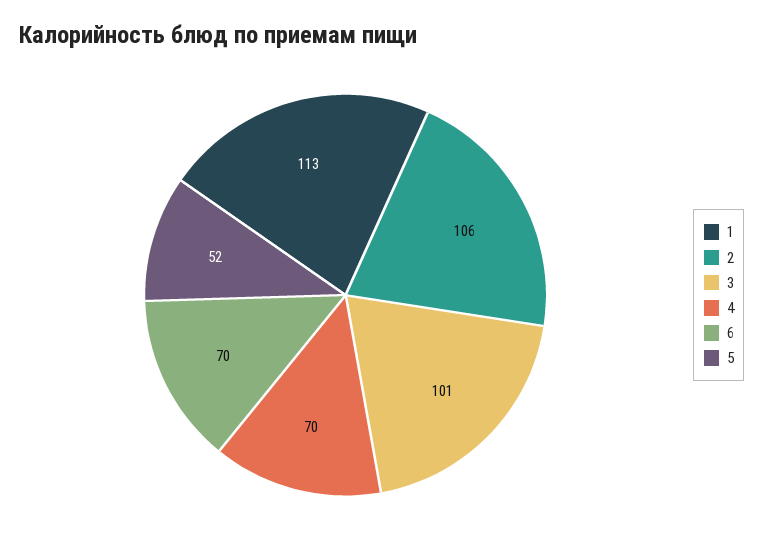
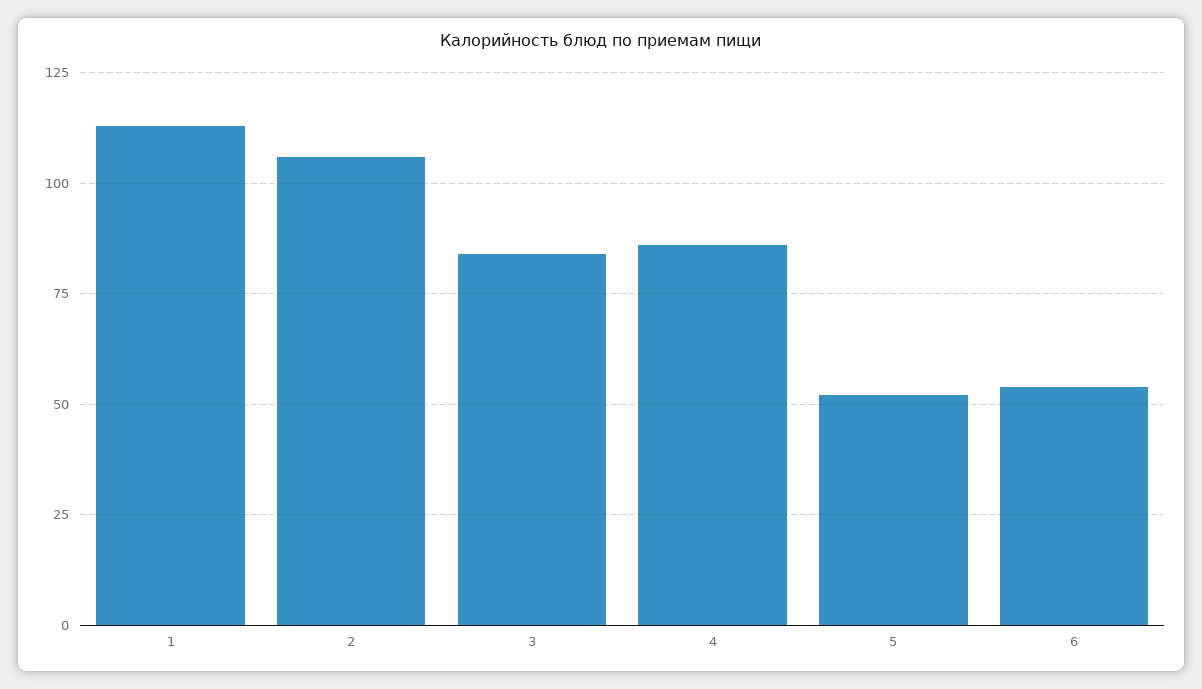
  {
    "1": 113,
    "2": 106,
-   "3": 101,
+   "3": 85,
-   "4": 70,
+   "4": 85,
-   "6": 70,
+   "6": 55,
    "5": 52
  }

